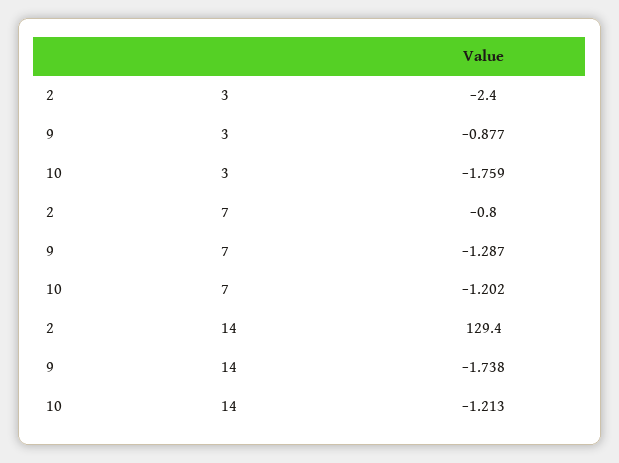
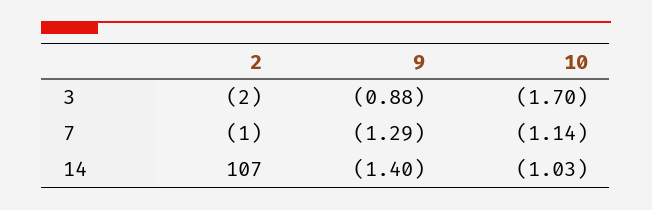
  {
    "2": {
      "3": -2.4,
      "7": -0.8,
-     "14": 129.4
+     "14": 107
    },
    "9": {
      "3": -0.877,
      "7": -1.287,
-     "14": -1.738
+     "14": -1.4
    },
    "10": {
-     "3": -1.759,
+     "3": -1.7,
-     "7": -1.202,
+     "7": -1.14,
-     "14": -1.213
+     "14": -1.03
    }
  }

